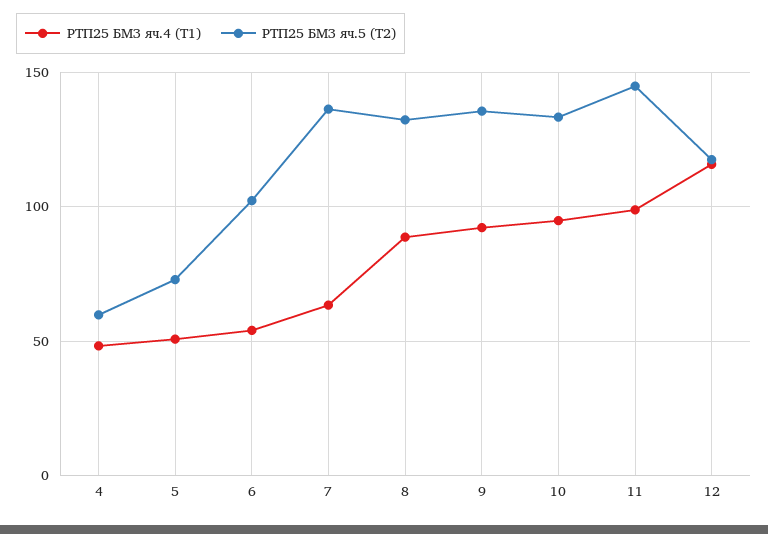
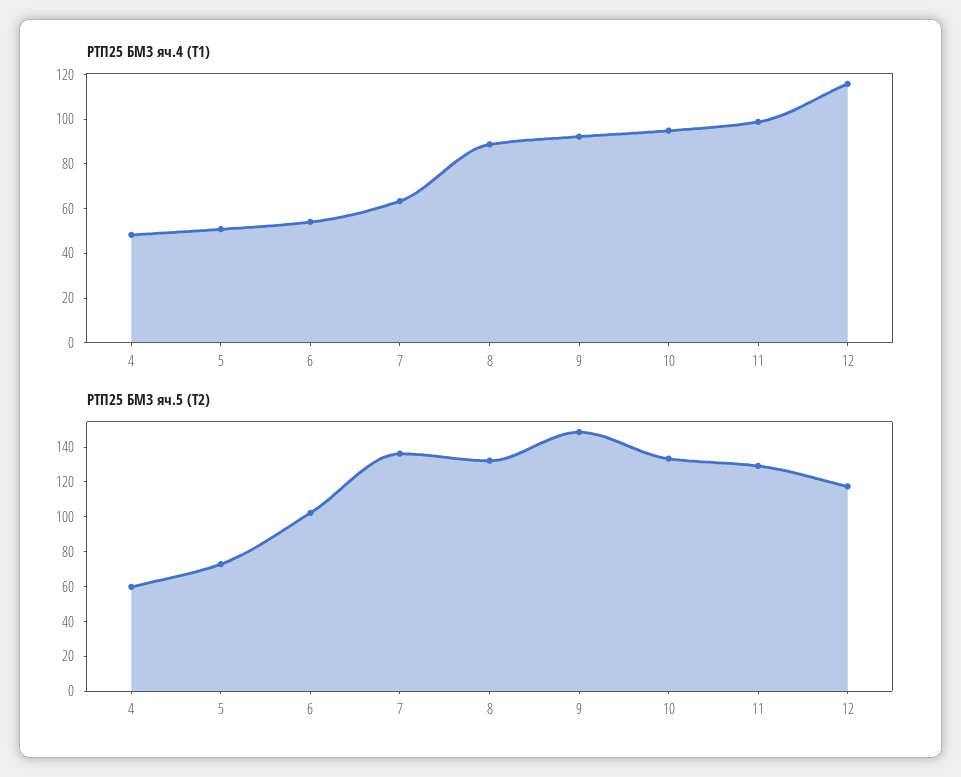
  {
    "РТП25 БМЗ яч.4 (Т1)": {
      "4": 50,
      "5": 50,
      "6": 55,
      "7": 65,
      "8": 90,
      "9": 90,
      "10": 95,
      "11": 100,
      "12": 115
    },
    "РТП25 БМЗ яч.5 (Т2)": {
      "4": 60,
      "5": 75,
      "6": 100,
      "7": 135,
      "8": 130,
-     "9": 135,
+     "9": 150,
      "10": 135,
-     "11": 145,
+     "11": 130,
      "12": 115
    }
  }

